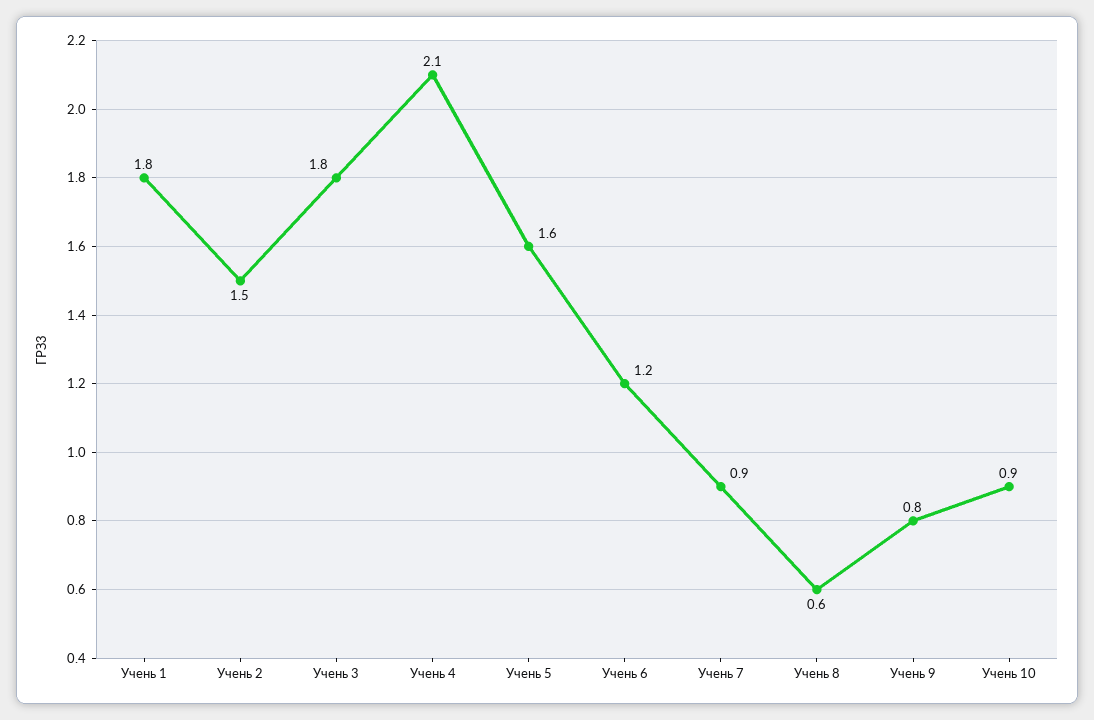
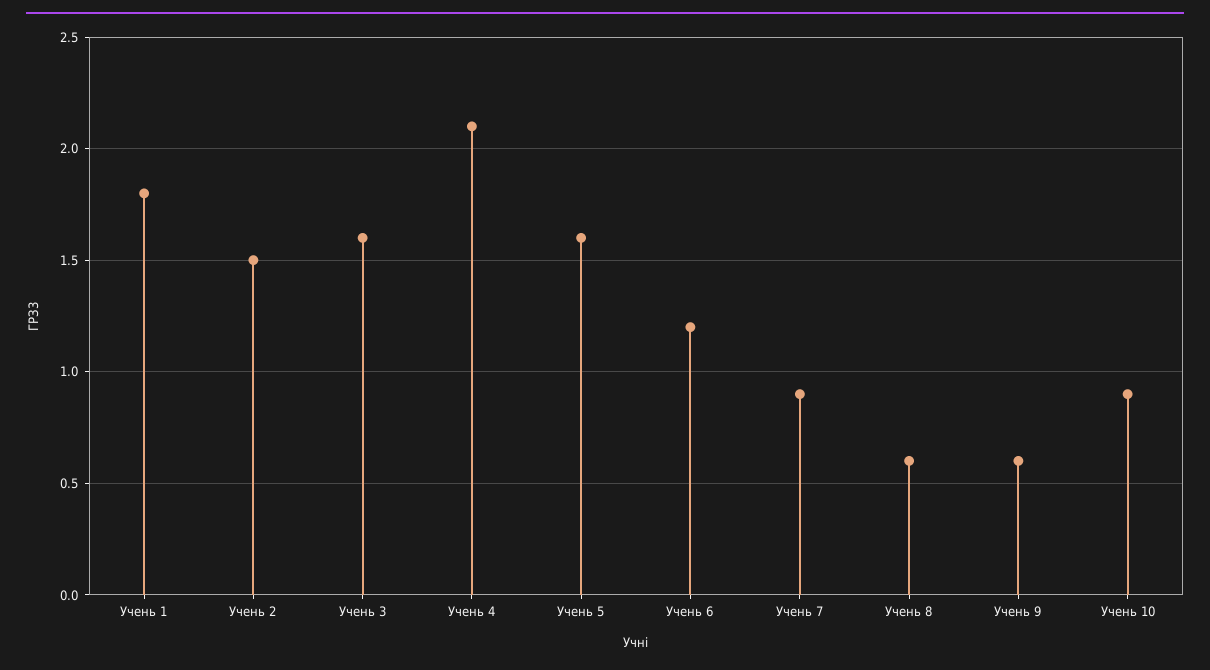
  {
    "Учень 1": 1.8,
    "Учень 2": 1.5,
-   "Учень 3": 1.8,
+   "Учень 3": 1.6,
    "Учень 4": 2.1,
    "Учень 5": 1.6,
    "Учень 6": 1.2,
    "Учень 7": 0.9,
    "Учень 8": 0.6,
-   "Учень 9": 0.8,
+   "Учень 9": 0.6,
    "Учень 10": 0.9
  }

